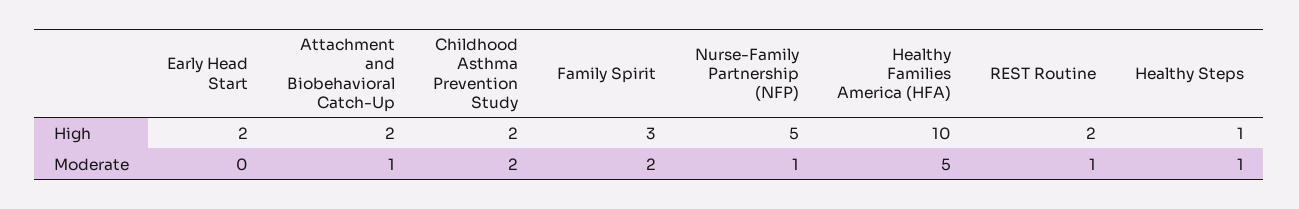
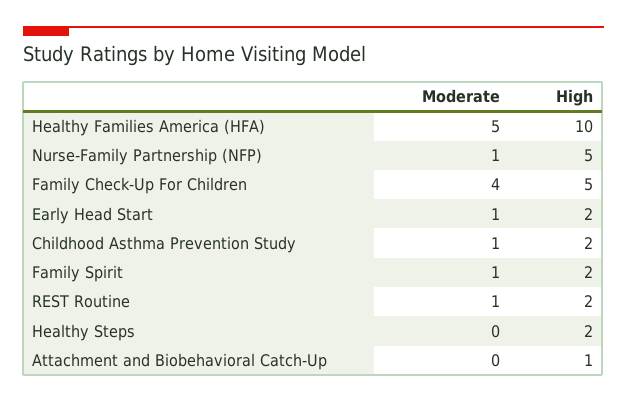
  {
    "Early Head Start": {
      "High": 2,
-     "Moderate": 0
+     "Moderate": 1
    },
    "Attachment and Biobehavioral Catch-Up": {
-     "High": 2,
+     "High": 1,
-     "Moderate": 1
+     "Moderate": 0
    },
    "Childhood Asthma Prevention Study": {
      "High": 2,
-     "Moderate": 2
+     "Moderate": 1
    },
    "Family Spirit": {
-     "High": 3,
+     "High": 2,
-     "Moderate": 2
+     "Moderate": 1
    },
    "Nurse-Family Partnership (NFP)": {
      "High": 5,
      "Moderate": 1
    },
    "Healthy Families America (HFA)": {
      "High": 10,
      "Moderate": 5
    },
    "REST Routine": {
      "High": 2,
      "Moderate": 1
    },
    "Healthy Steps": {
-     "High": 1,
+     "High": 2,
-     "Moderate": 1
+     "Moderate": 0
-   }
+   },
+   "Family Check-Up For Children": {
+     "Moderate": 4,
+     "High": 5
+   }
  }

